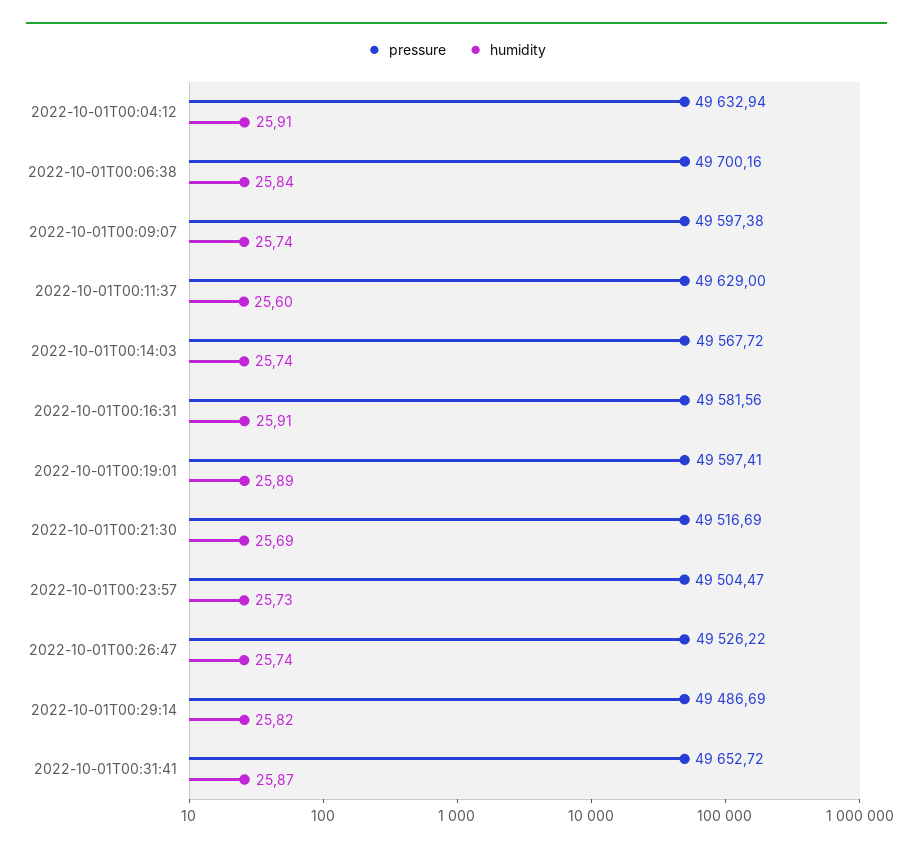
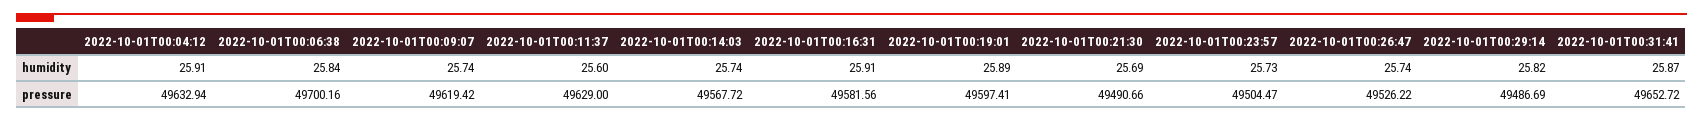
  {
    "pressure": {
      "2022-10-01T00:04:12": 49632.94,
      "2022-10-01T00:06:38": 49700.16,
-     "2022-10-01T00:09:07": 49597.38,
+     "2022-10-01T00:09:07": 49619.42,
      "2022-10-01T00:11:37": 49629,
      "2022-10-01T00:14:03": 49567.72,
      "2022-10-01T00:16:31": 49581.56,
      "2022-10-01T00:19:01": 49597.41,
-     "2022-10-01T00:21:30": 49516.69,
+     "2022-10-01T00:21:30": 49490.66,
      "2022-10-01T00:23:57": 49504.47,
      "2022-10-01T00:26:47": 49526.22,
      "2022-10-01T00:29:14": 49486.69,
      "2022-10-01T00:31:41": 49652.72
    },
    "humidity": {
      "2022-10-01T00:04:12": 25.91,
      "2022-10-01T00:06:38": 25.84,
      "2022-10-01T00:09:07": 25.74,
      "2022-10-01T00:11:37": 25.6,
      "2022-10-01T00:14:03": 25.74,
      "2022-10-01T00:16:31": 25.91,
      "2022-10-01T00:19:01": 25.89,
      "2022-10-01T00:21:30": 25.69,
      "2022-10-01T00:23:57": 25.73,
      "2022-10-01T00:26:47": 25.74,
      "2022-10-01T00:29:14": 25.82,
      "2022-10-01T00:31:41": 25.87
    }
  }

